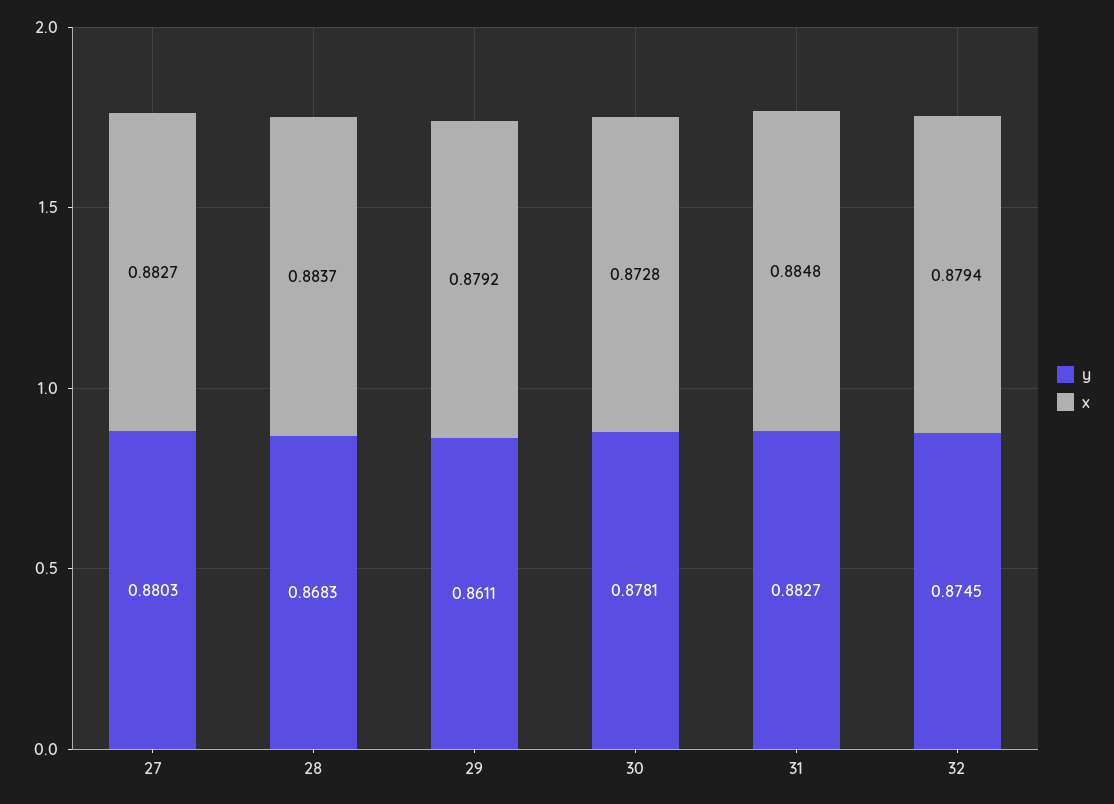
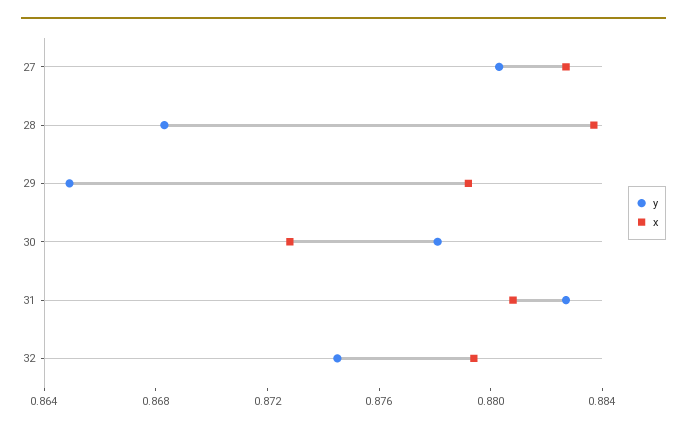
  {
    "y": {
      "27": 0.8803,
      "28": 0.8683,
-     "29": 0.8611,
+     "29": 0.865,
      "30": 0.8781,
      "31": 0.8827,
      "32": 0.8745
    },
    "x": {
      "27": 0.8827,
      "28": 0.8837,
      "29": 0.8792,
      "30": 0.8728,
-     "31": 0.8848,
+     "31": 0.881,
      "32": 0.8794
    }
  }

